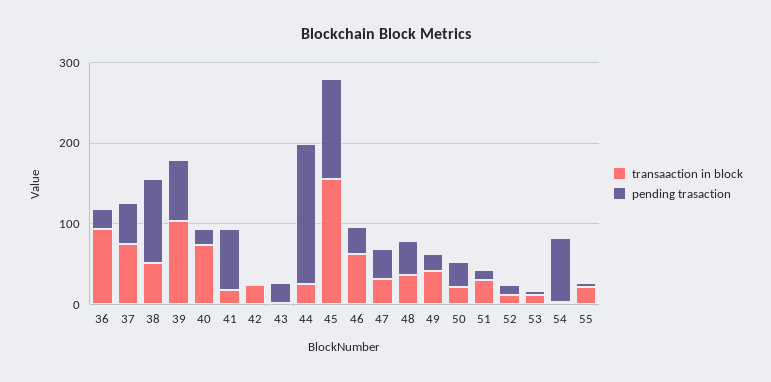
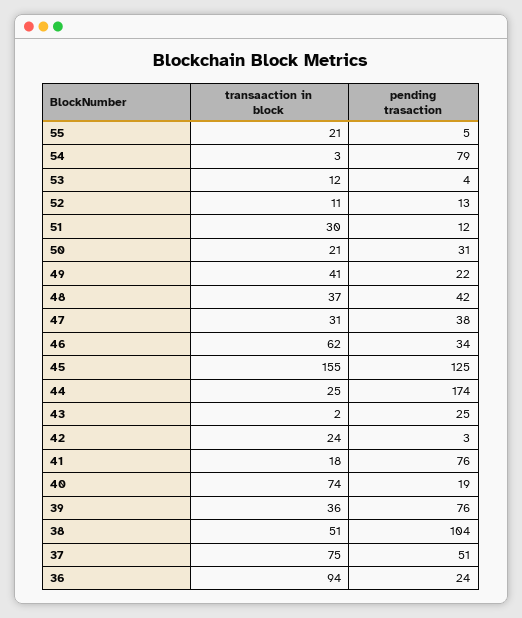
  {
    "transaaction in block": {
      "36": 94,
      "37": 75,
      "38": 51,
-     "39": 100,
+     "39": 36,
      "40": 74,
      "41": 18,
      "42": 24,
      "43": 2,
      "44": 25,
      "45": 155,
      "46": 62,
      "47": 31,
      "48": 37,
      "49": 41,
      "50": 21,
      "51": 30,
      "52": 11,
      "53": 12,
      "54": 3,
      "55": 21
    },
    "pending trasaction": {
      "36": 24,
      "37": 51,
      "38": 104,
      "39": 76,
      "40": 19,
      "41": 76,
      "42": 3,
      "43": 25,
      "44": 174,
      "45": 125,
      "46": 34,
      "47": 38,
      "48": 42,
      "49": 22,
      "50": 31,
      "51": 12,
      "52": 13,
      "53": 4,
      "54": 79,
      "55": 5
    }
  }

